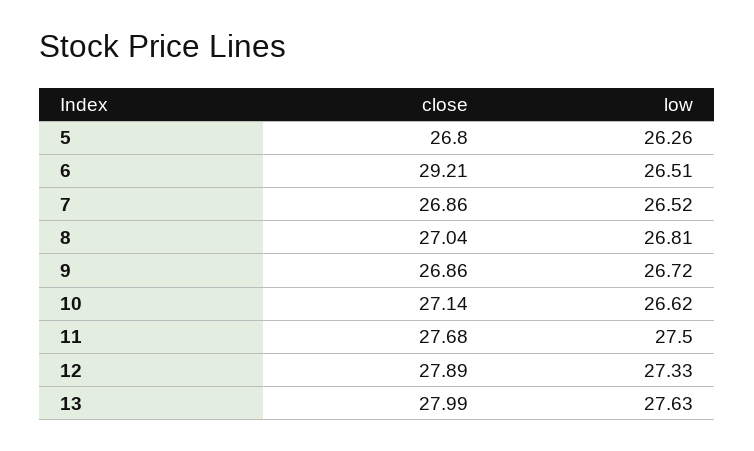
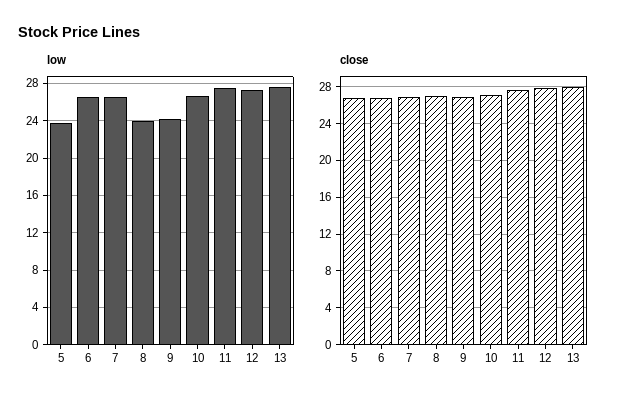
  {
    "close": {
      "5": 26.8,
-     "6": 29.21,
+     "6": 27,
      "7": 26.86,
      "8": 27.04,
      "9": 26.86,
      "10": 27.14,
      "11": 27.68,
      "12": 27.89,
      "13": 27.99
    },
    "low": {
-     "5": 26.26,
+     "5": 24,
      "6": 26.51,
      "7": 26.52,
-     "8": 26.81,
+     "8": 24,
-     "9": 26.72,
+     "9": 24,
      "10": 26.62,
      "11": 27.5,
      "12": 27.33,
      "13": 27.63
    }
  }

